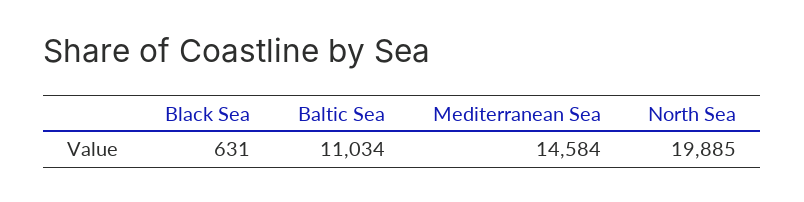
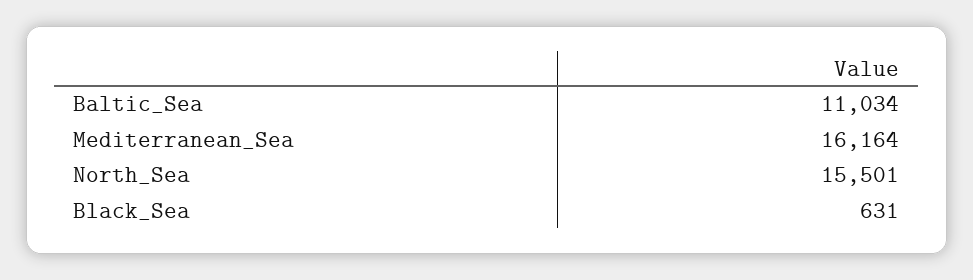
  {
    "Black Sea": 631,
    "Baltic Sea": 11034,
-   "Mediterranean Sea": 14584,
+   "Mediterranean Sea": 16164,
-   "North Sea": 19885
+   "North Sea": 15501
  }

